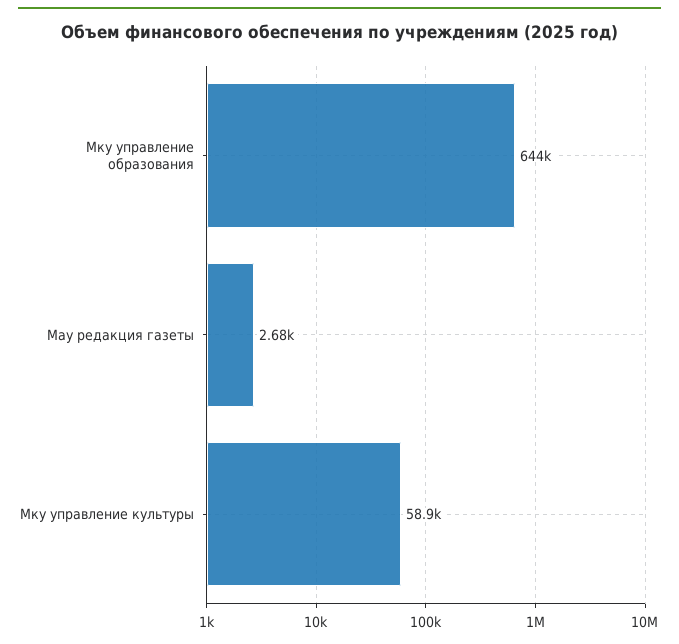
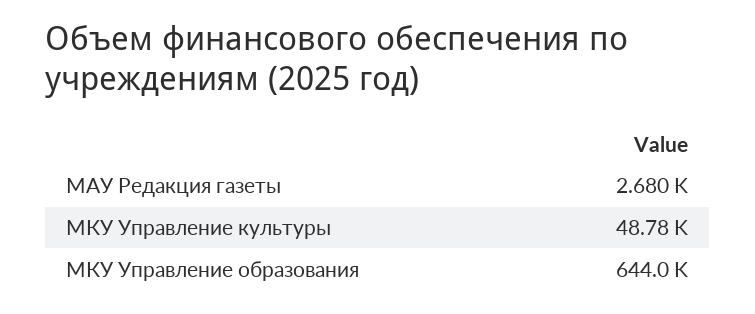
  {
    "Мку управление образования": 644000,
    "Мау редакция газеты": 2680,
-   "Мку управление культуры": 58900
+   "Мку управление культуры": 48780
  }

